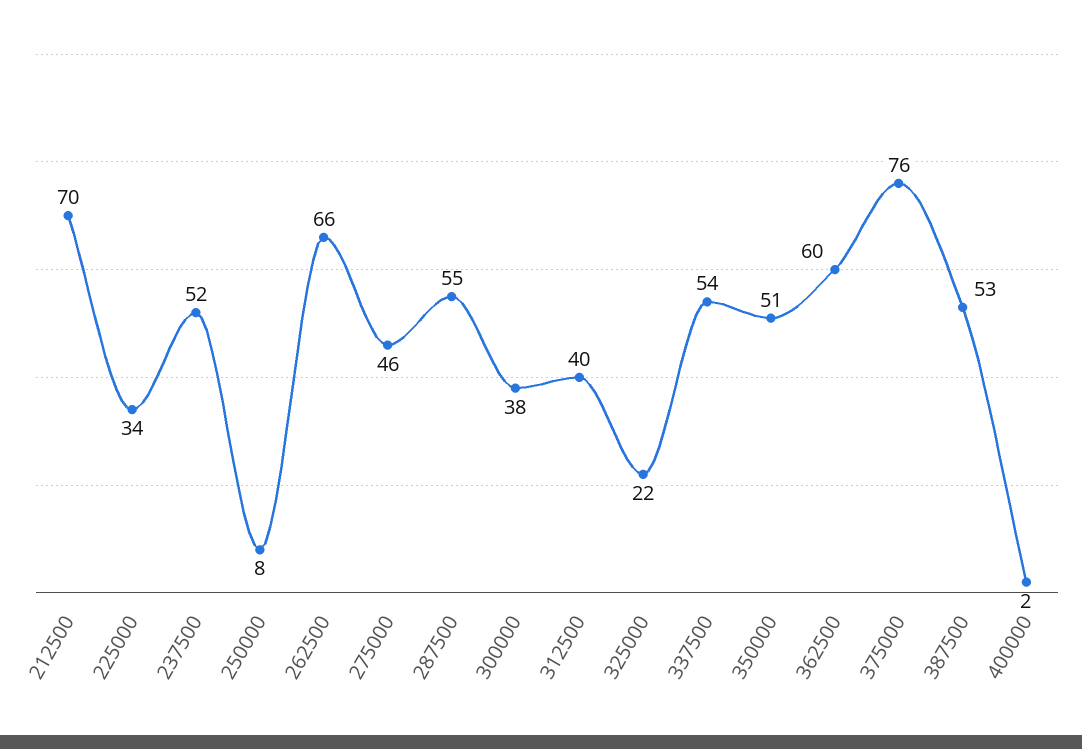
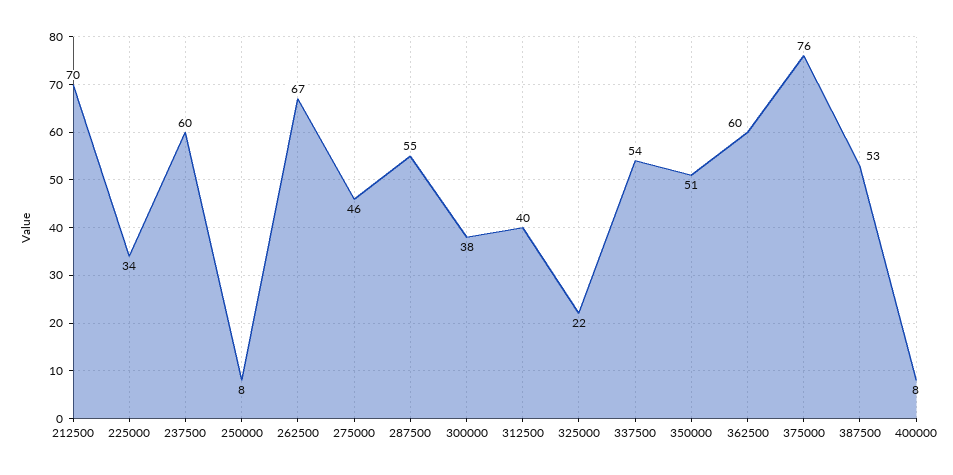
  {
    "212500": 70,
    "225000": 34,
-   "237500": 52,
+   "237500": 60,
    "250000": 8,
-   "262500": 66,
+   "262500": 67,
    "275000": 46,
    "287500": 55,
    "300000": 38,
    "312500": 40,
    "325000": 22,
    "337500": 54,
    "350000": 51,
    "362500": 60,
    "375000": 76,
    "387500": 53,
-   "400000": 2
+   "400000": 8
  }

